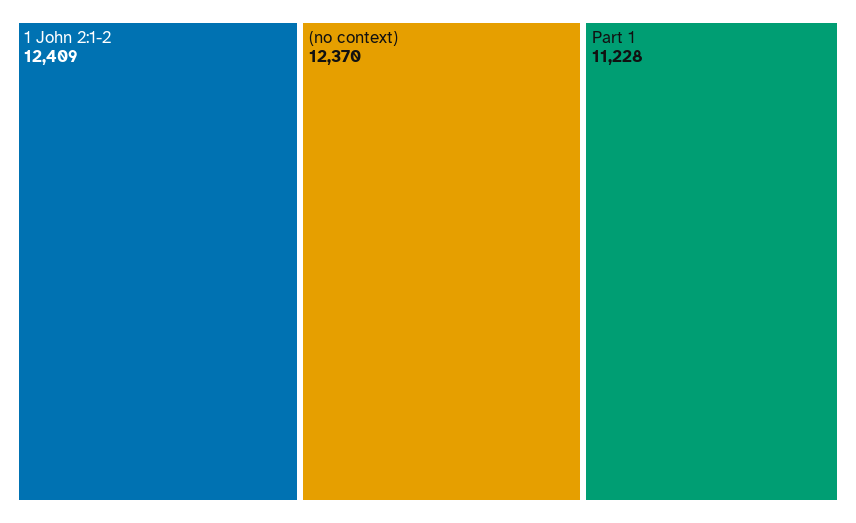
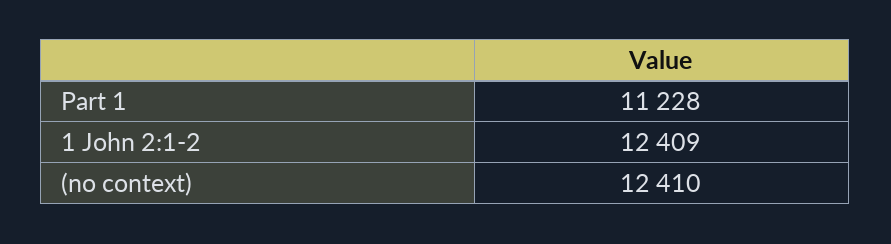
  {
    "1 John 2:1-2": 12409,
-   "(no context)": 12370,
+   "(no context)": 12410,
    "Part 1": 11228
  }

